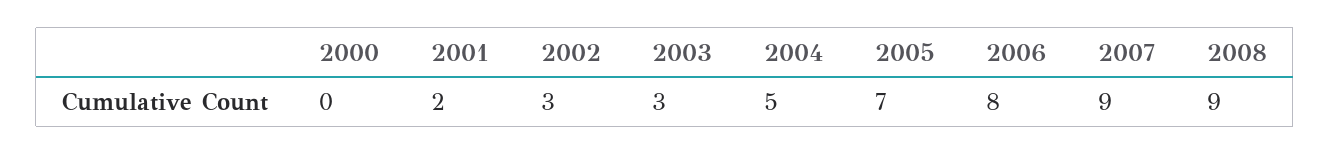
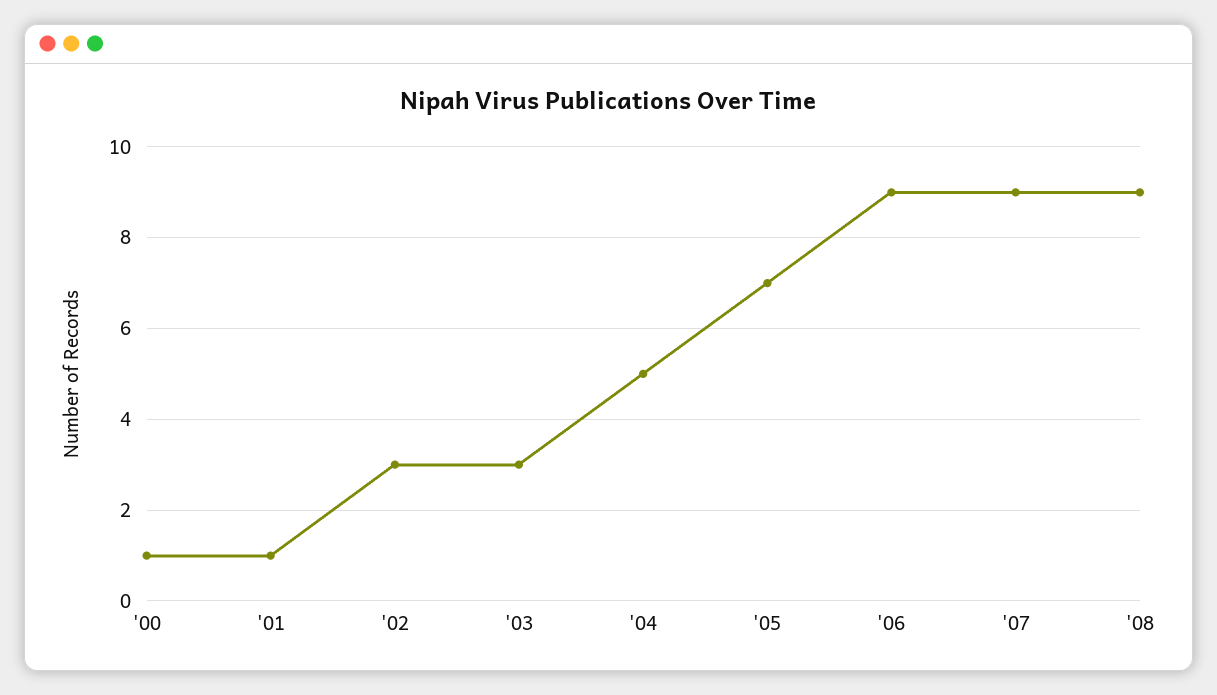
  {
-   "2000": 0,
+   "2000": 1,
-   "2001": 2,
+   "2001": 1,
    "2002": 3,
    "2003": 3,
    "2004": 5,
    "2005": 7,
-   "2006": 8,
+   "2006": 9,
    "2007": 9,
    "2008": 9
  }

